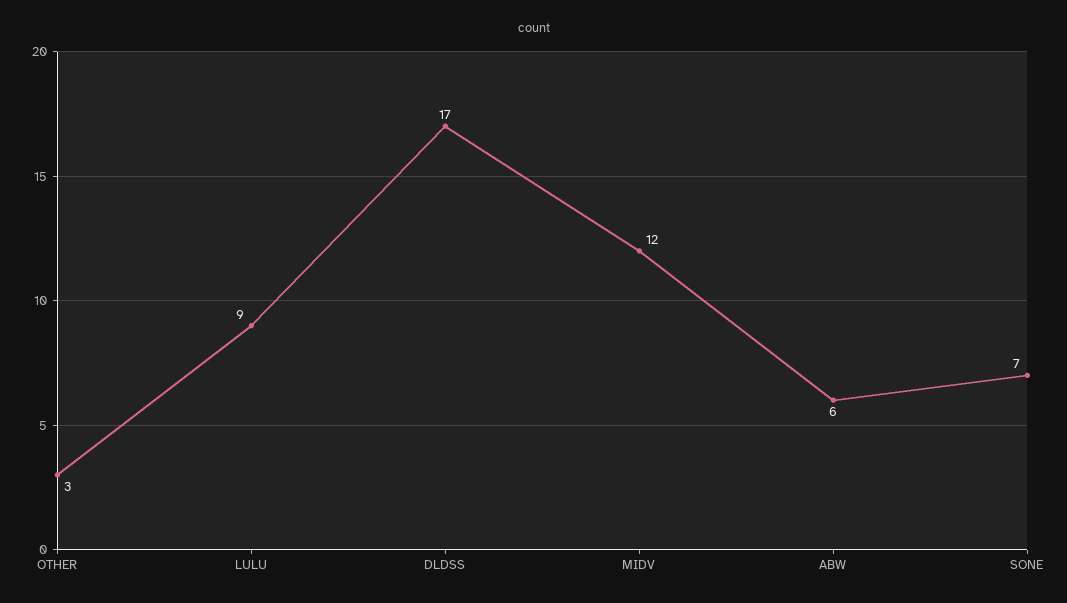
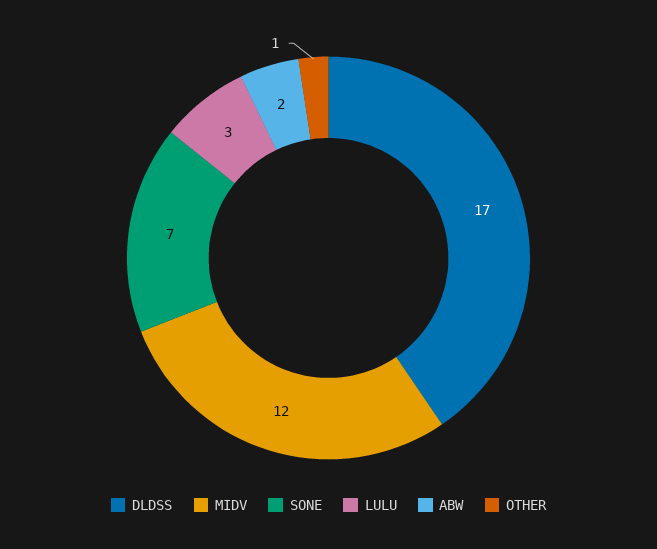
  {
-   "OTHER": 3,
+   "OTHER": 1,
-   "LULU": 9,
+   "LULU": 3,
    "DLDSS": 17,
    "MIDV": 12,
-   "ABW": 6,
+   "ABW": 2,
    "SONE": 7
  }

